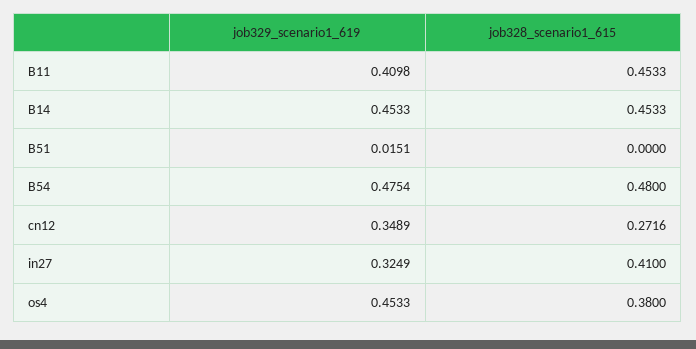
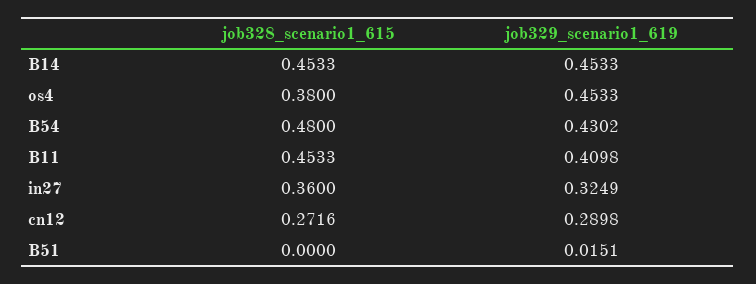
  {
    "job329_scenario1_619": {
      "B11": 0.4098,
      "B14": 0.4533,
      "B51": 0.0151,
-     "B54": 0.4754,
+     "B54": 0.4302,
-     "cn12": 0.3489,
+     "cn12": 0.2898,
      "in27": 0.3249,
      "os4": 0.4533
    },
    "job328_scenario1_615": {
      "B11": 0.4533,
      "B14": 0.4533,
      "B51": 0,
      "B54": 0.48,
      "cn12": 0.2716,
-     "in27": 0.41,
+     "in27": 0.36,
      "os4": 0.38
    }
  }

